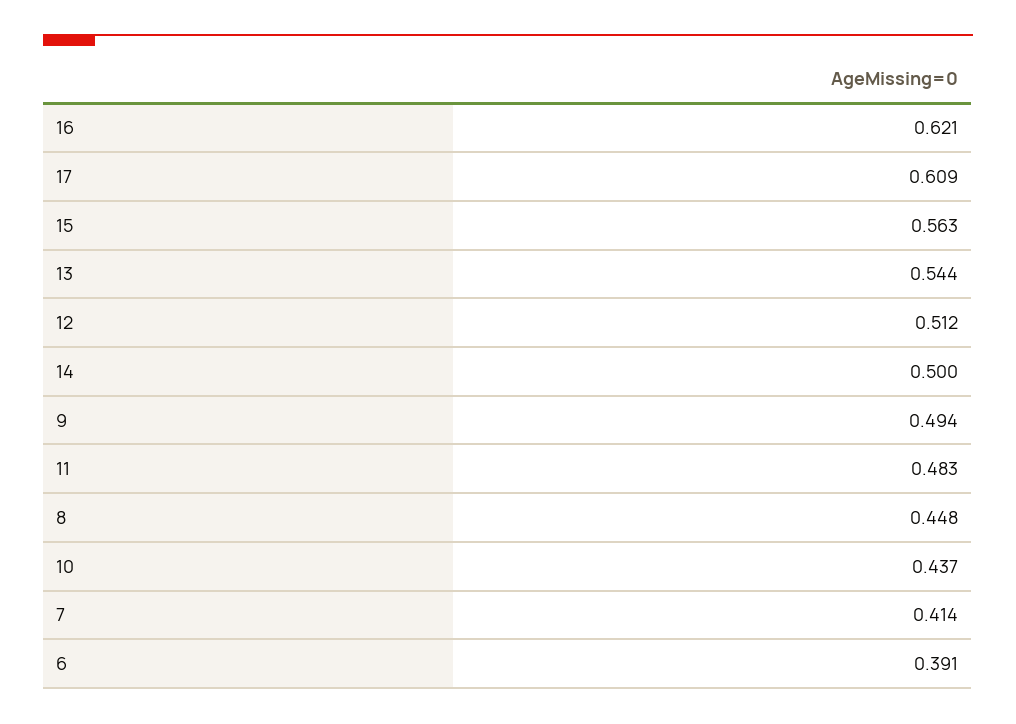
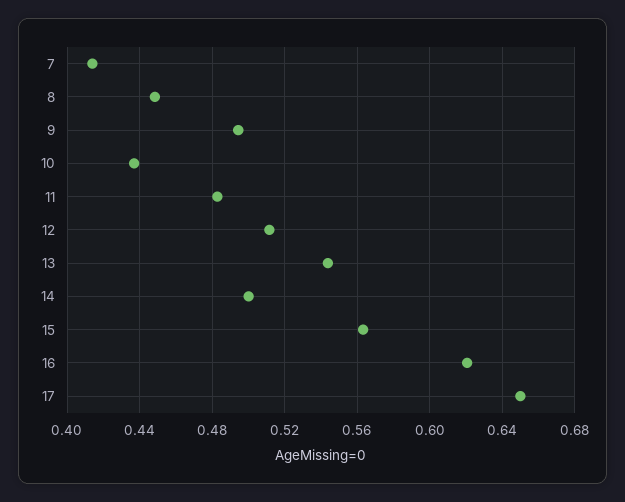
  {
    "16": 0.621,
-   "17": 0.609,
+   "17": 0.65,
    "15": 0.563,
    "13": 0.544,
    "12": 0.512,
    "14": 0.5,
    "9": 0.494,
    "11": 0.483,
    "8": 0.448,
    "10": 0.437,
-   "7": 0.414,
+   "7": 0.414
-   "6": 0.391
  }

